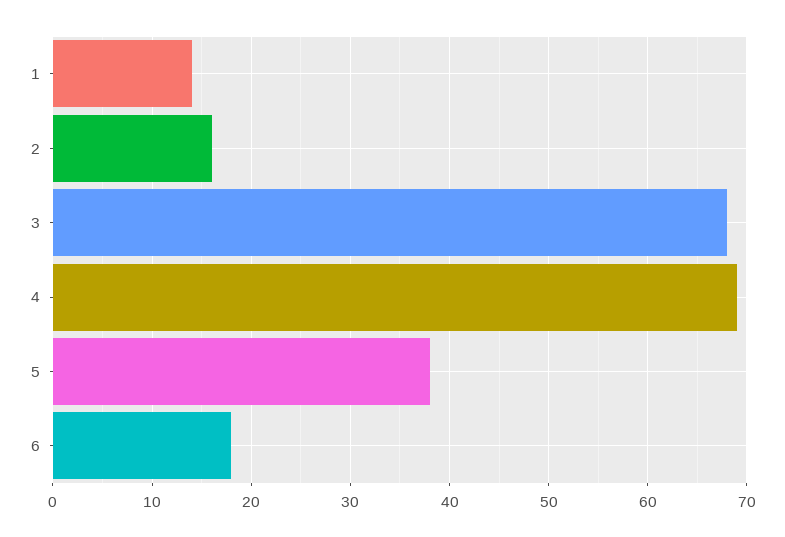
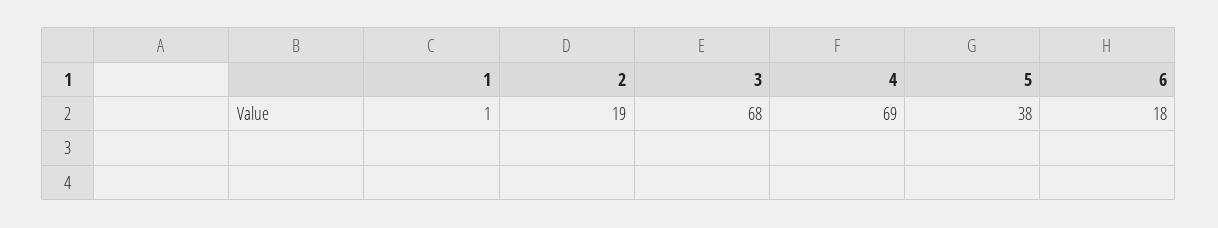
  {
-   "1": 14,
+   "1": 1,
-   "2": 16,
+   "2": 19,
    "3": 68,
    "4": 69,
    "5": 38,
    "6": 18
  }

